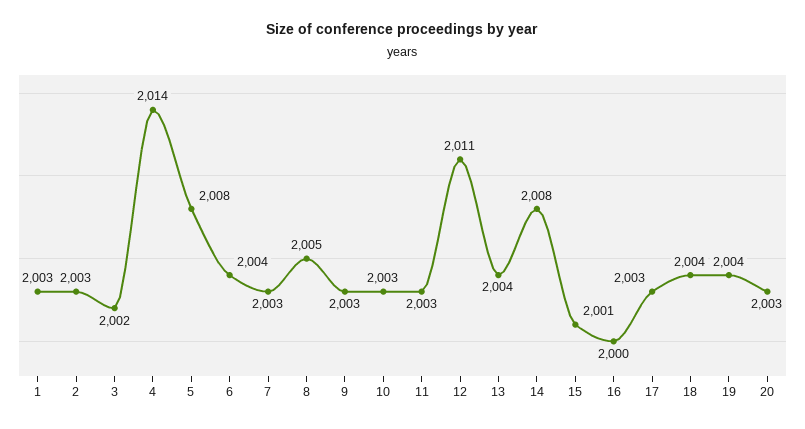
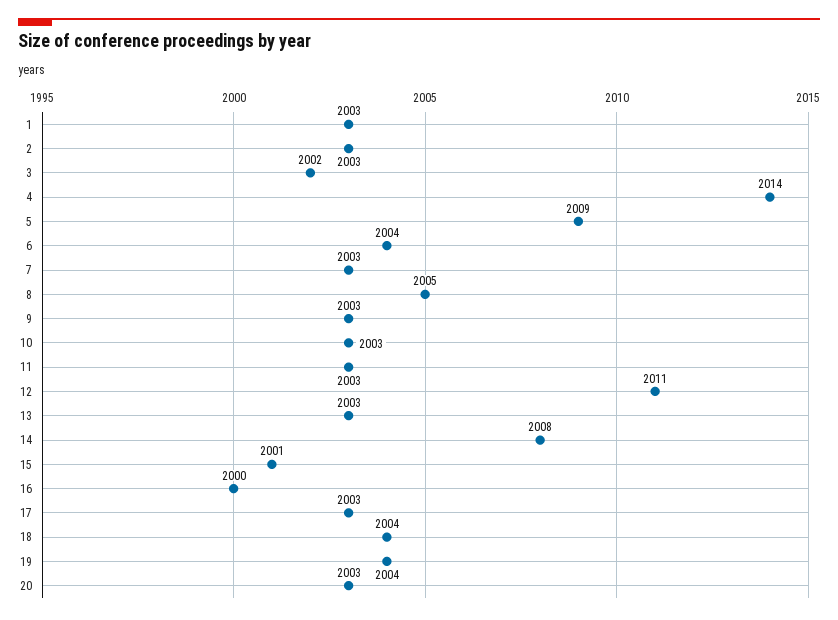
  {
    "1": 2003,
    "2": 2003,
    "3": 2002,
    "4": 2014,
-   "5": 2008,
+   "5": 2009,
    "6": 2004,
    "7": 2003,
    "8": 2005,
    "9": 2003,
    "10": 2003,
    "11": 2003,
    "12": 2011,
-   "13": 2004,
+   "13": 2003,
    "14": 2008,
    "15": 2001,
    "16": 2000,
    "17": 2003,
    "18": 2004,
    "19": 2004,
    "20": 2003
  }

